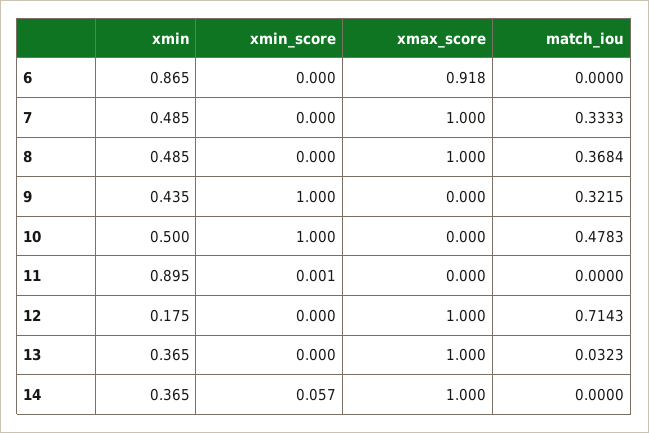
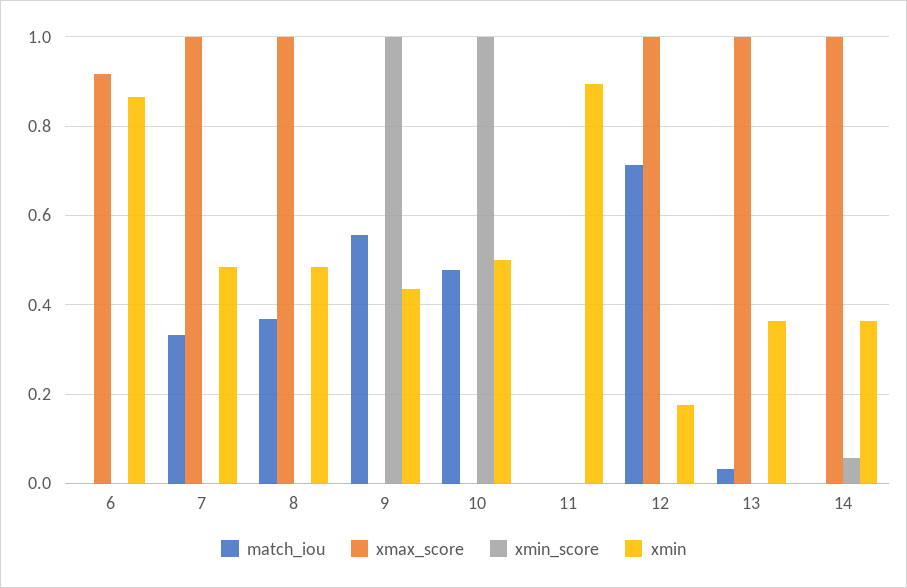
  {
    "xmin": {
      "6": 0.865,
      "7": 0.485,
      "8": 0.485,
      "9": 0.435,
      "10": 0.5,
      "11": 0.895,
      "12": 0.175,
      "13": 0.365,
      "14": 0.365
    },
    "xmin_score": {
      "6": 0,
      "7": 0,
      "8": 0,
      "9": 1,
      "10": 1,
      "11": 0.001,
      "12": 0,
      "13": 0,
      "14": 0.057
    },
    "xmax_score": {
      "6": 0.918,
      "7": 1,
      "8": 1,
      "9": 0,
      "10": 0,
      "11": 0,
      "12": 1,
      "13": 1,
      "14": 1
    },
    "match_iou": {
      "6": 0,
      "7": 0.3333,
      "8": 0.3684,
-     "9": 0.3215,
+     "9": 0.56,
      "10": 0.4783,
      "11": 0,
      "12": 0.7143,
      "13": 0.0323,
      "14": 0
    }
  }

